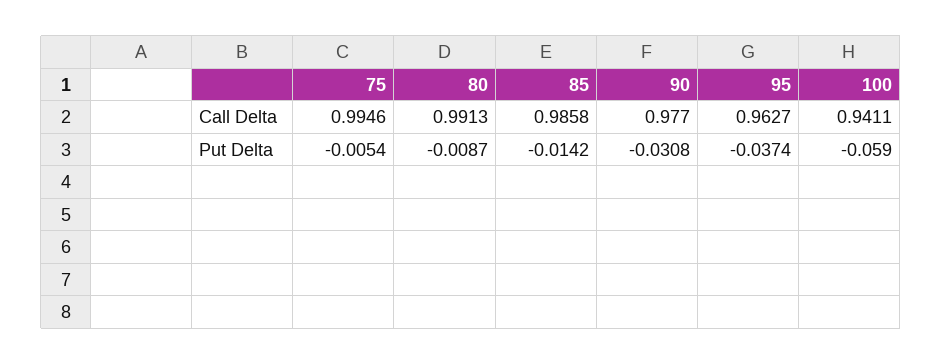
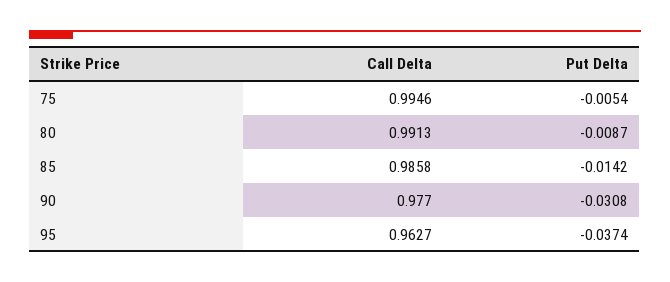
  {
    "75": {
      "Call Delta": 0.9946,
      "Put Delta": -0.0054
    },
    "80": {
      "Call Delta": 0.9913,
      "Put Delta": -0.0087
    },
    "85": {
      "Call Delta": 0.9858,
      "Put Delta": -0.0142
    },
    "90": {
      "Call Delta": 0.977,
      "Put Delta": -0.0308
    },
    "95": {
      "Call Delta": 0.9627,
      "Put Delta": -0.0374
-   },
+   }
-   "100": {
-     "Call Delta": 0.9411,
-     "Put Delta": -0.059
-   }
  }

